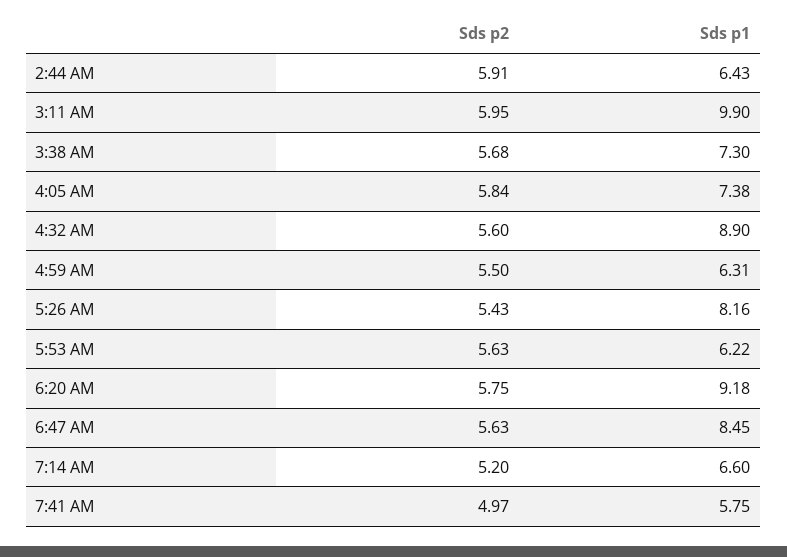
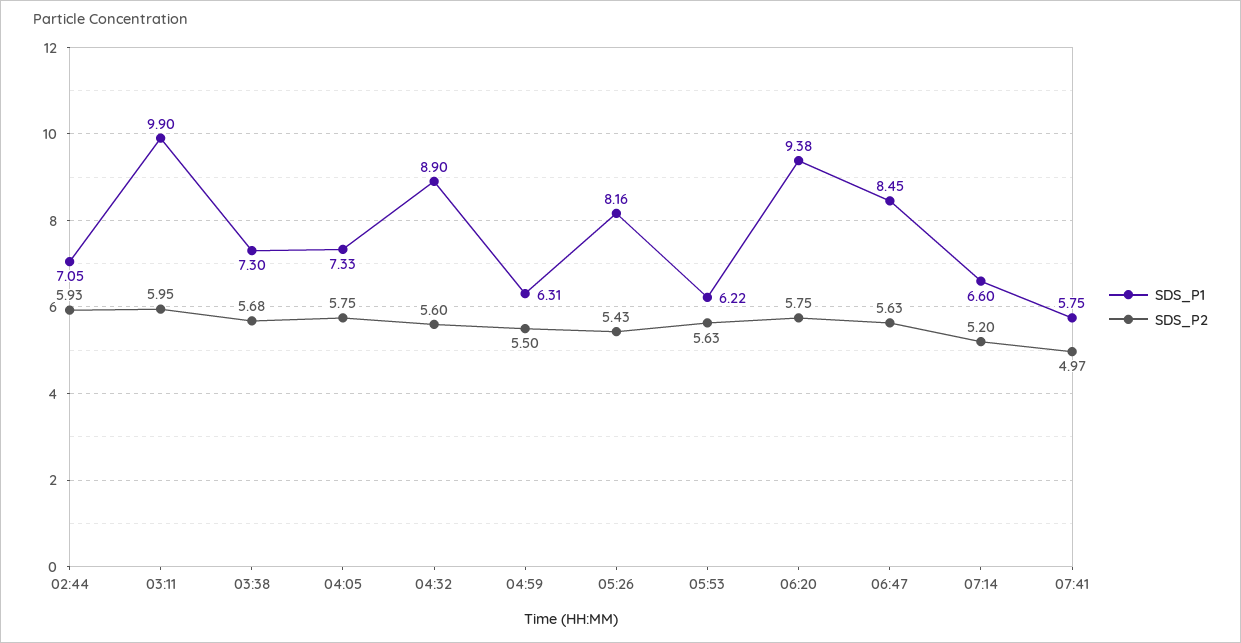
  {
    "Sds p2": {
-     "2:44 AM": 5.91,
+     "2:44 AM": 5.93,
      "3:11 AM": 5.95,
      "3:38 AM": 5.68,
-     "4:05 AM": 5.84,
+     "4:05 AM": 5.75,
      "4:32 AM": 5.6,
      "4:59 AM": 5.5,
      "5:26 AM": 5.43,
      "5:53 AM": 5.63,
      "6:20 AM": 5.75,
      "6:47 AM": 5.63,
      "7:14 AM": 5.2,
      "7:41 AM": 4.97
    },
    "Sds p1": {
-     "2:44 AM": 6.43,
+     "2:44 AM": 7.05,
      "3:11 AM": 9.9,
      "3:38 AM": 7.3,
-     "4:05 AM": 7.38,
+     "4:05 AM": 7.33,
      "4:32 AM": 8.9,
      "4:59 AM": 6.31,
      "5:26 AM": 8.16,
      "5:53 AM": 6.22,
-     "6:20 AM": 9.18,
+     "6:20 AM": 9.38,
      "6:47 AM": 8.45,
      "7:14 AM": 6.6,
      "7:41 AM": 5.75
    }
  }

